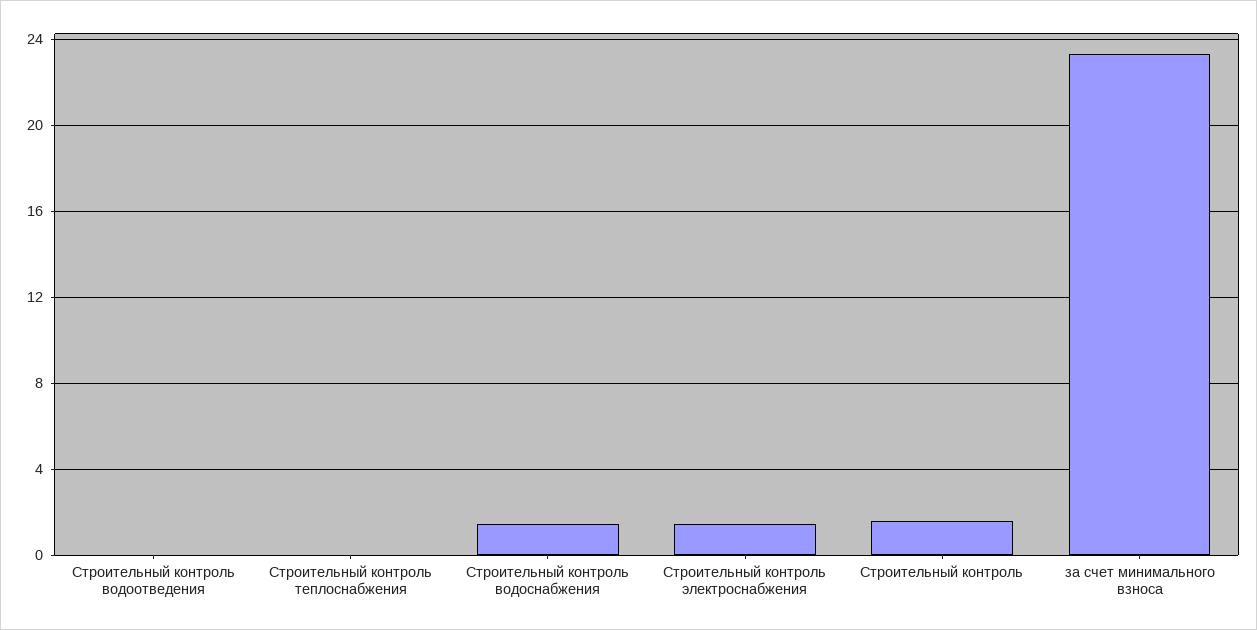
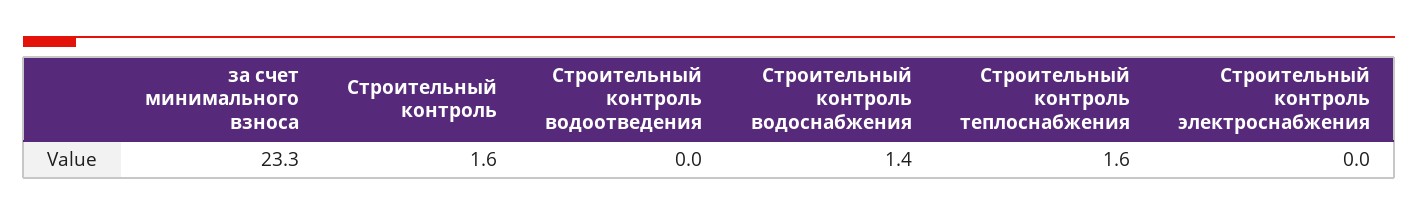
  {
    "Строительный контроль водоотведения": 0,
-   "Строительный контроль теплоснабжения": 0,
+   "Строительный контроль теплоснабжения": 1.6,
    "Строительный контроль водоснабжения": 1.4,
-   "Строительный контроль электроснабжения": 1.5,
+   "Строительный контроль электроснабжения": 0,
    "Строительный контроль": 1.6,
    "за счет минимального взноса": 23.3
  }

